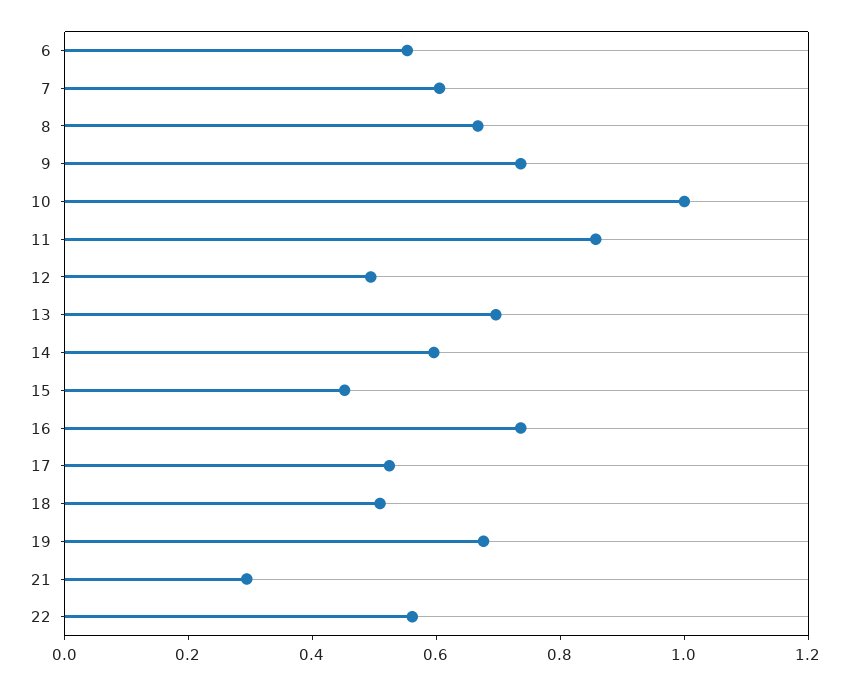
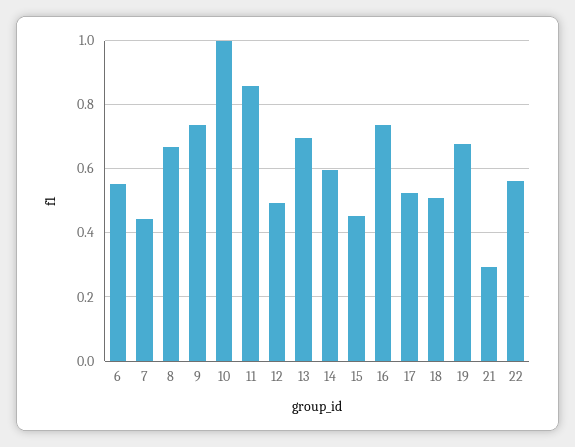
  {
    "6": 0.56,
-   "7": 0.6,
+   "7": 0.44,
    "8": 0.66,
    "9": 0.74,
    "10": 1,
    "11": 0.86,
    "12": 0.5,
    "13": 0.7,
    "14": 0.6,
    "15": 0.46,
    "16": 0.74,
    "17": 0.52,
    "18": 0.5,
    "19": 0.68,
    "21": 0.3,
    "22": 0.56
  }

